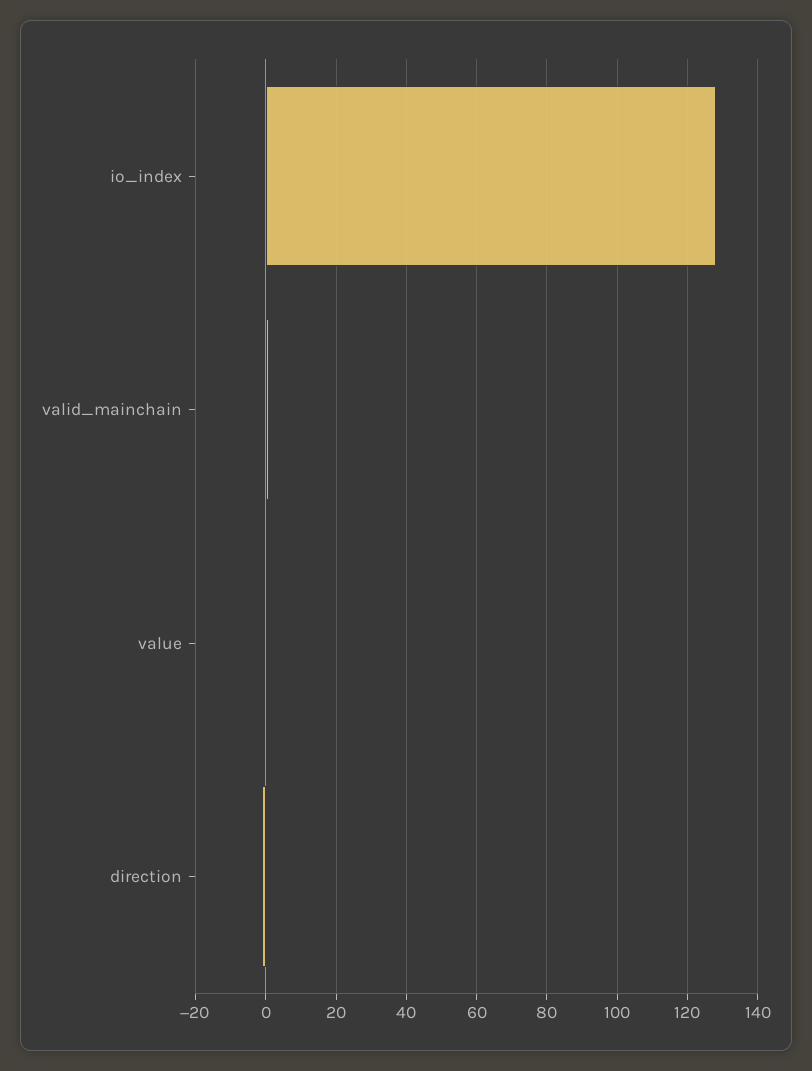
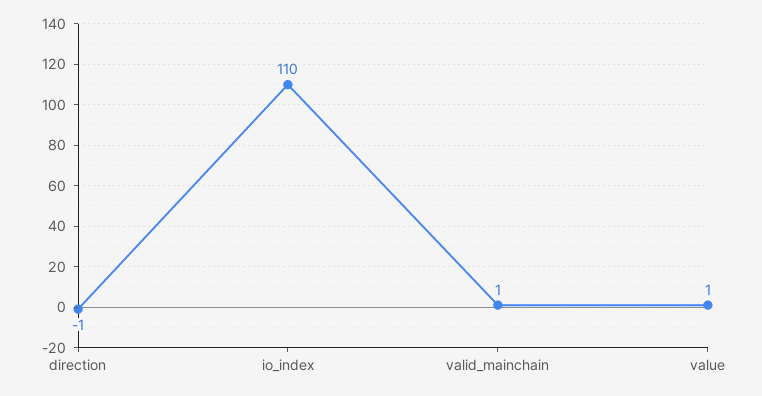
  {
-   "io_index": 128,
+   "io_index": 110,
    "valid_mainchain": 1,
    "value": 1,
    "direction": -1
  }

